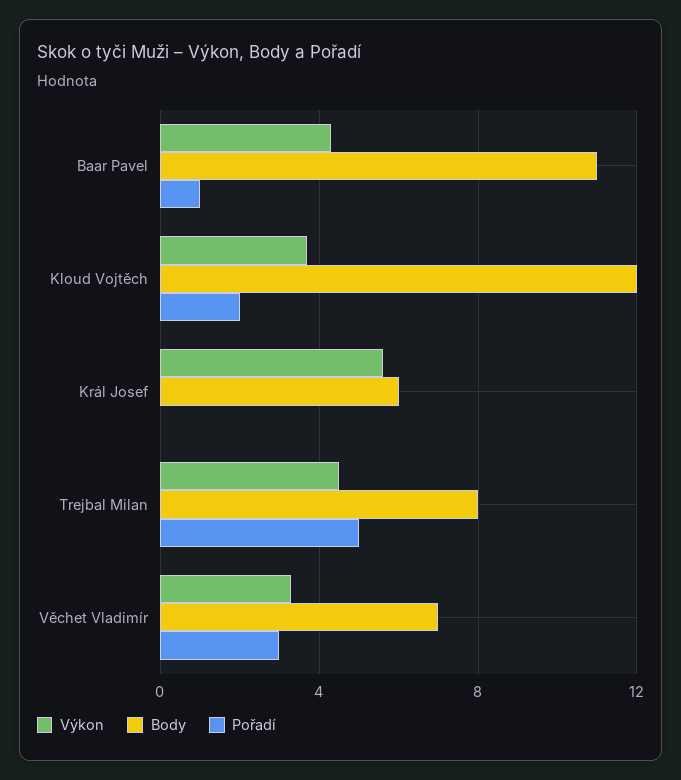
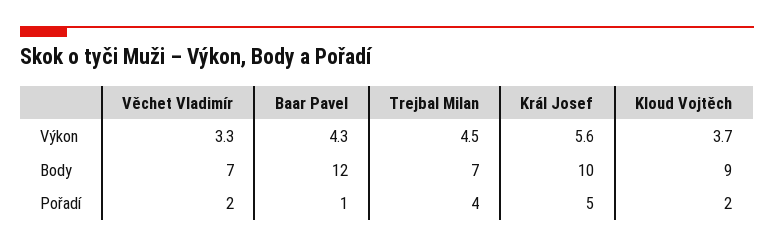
  {
    "Výkon": {
      "Baar Pavel": 4.3,
      "Kloud Vojtěch": 3.7,
      "Král Josef": 5.6,
      "Trejbal Milan": 4.5,
      "Věchet Vladimír": 3.3
    },
    "Body": {
-     "Baar Pavel": 11,
+     "Baar Pavel": 12,
-     "Kloud Vojtěch": 12,
+     "Kloud Vojtěch": 9,
-     "Král Josef": 6,
+     "Král Josef": 10,
-     "Trejbal Milan": 8,
+     "Trejbal Milan": 7,
      "Věchet Vladimír": 7
    },
    "Pořadí": {
      "Baar Pavel": 1,
      "Kloud Vojtěch": 2,
-     "Král Josef": 0,
+     "Král Josef": 5,
-     "Trejbal Milan": 5,
+     "Trejbal Milan": 4,
-     "Věchet Vladimír": 3
+     "Věchet Vladimír": 2
    }
  }

